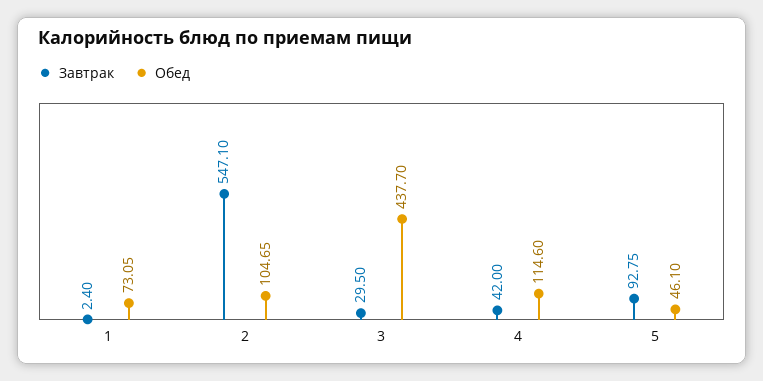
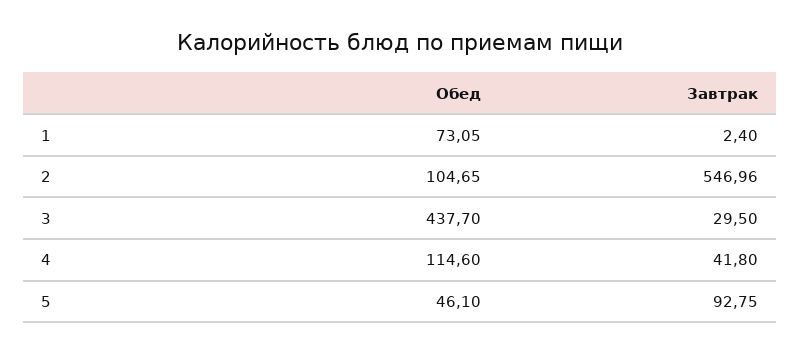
  {
    "Завтрак": {
      "1": 2.4,
-     "2": 547.1,
+     "2": 546.96,
      "3": 29.5,
-     "4": 42,
+     "4": 41.8,
      "5": 92.75
    },
    "Обед": {
      "1": 73.05,
      "2": 104.65,
      "3": 437.7,
      "4": 114.6,
      "5": 46.1
    }
  }

